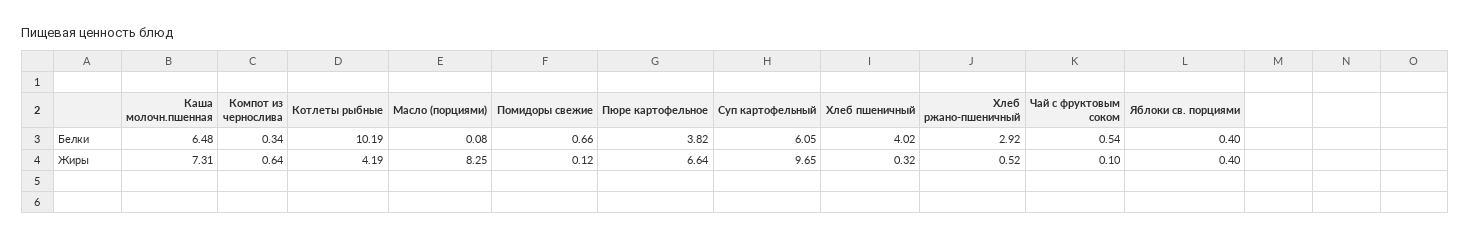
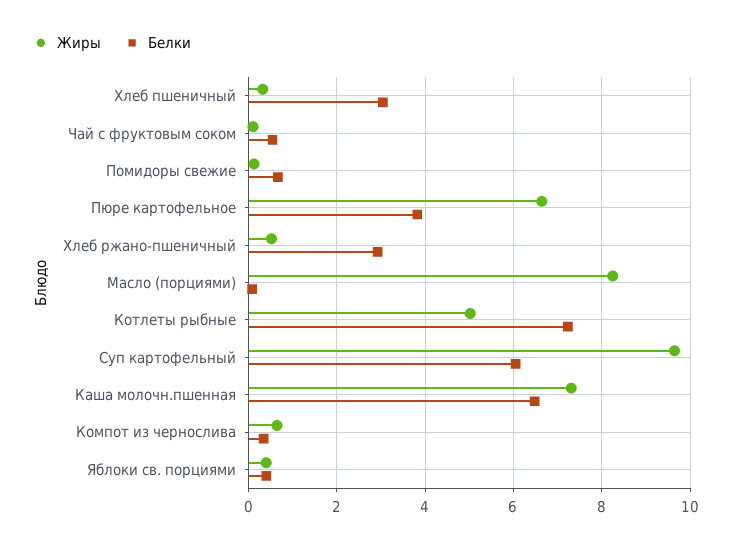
  {
    "Белки": {
      "Каша молочн.пшенная": 6.48,
      "Компот из чернослива": 0.34,
-     "Котлеты рыбные": 10.19,
+     "Котлеты рыбные": 7.2,
      "Масло (порциями)": 0.08,
      "Помидоры свежие": 0.66,
      "Пюре картофельное": 3.82,
      "Суп картофельный": 6.05,
-     "Хлеб пшеничный": 4.02,
+     "Хлеб пшеничный": 3,
      "Хлеб ржано-пшеничный": 2.92,
      "Чай с фруктовым соком": 0.54,
      "Яблоки св. порциями": 0.4
    },
    "Жиры": {
      "Каша молочн.пшенная": 7.31,
      "Компот из чернослива": 0.64,
-     "Котлеты рыбные": 4.19,
+     "Котлеты рыбные": 5,
      "Масло (порциями)": 8.25,
      "Помидоры свежие": 0.12,
      "Пюре картофельное": 6.64,
      "Суп картофельный": 9.65,
      "Хлеб пшеничный": 0.32,
      "Хлеб ржано-пшеничный": 0.52,
      "Чай с фруктовым соком": 0.1,
      "Яблоки св. порциями": 0.4
    }
  }

